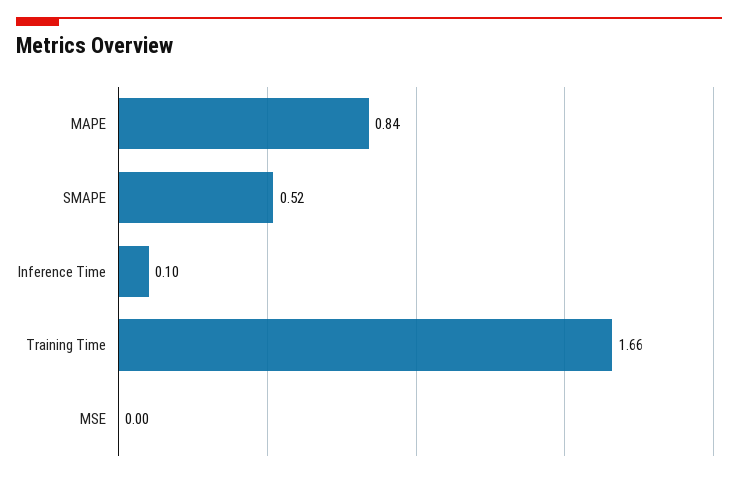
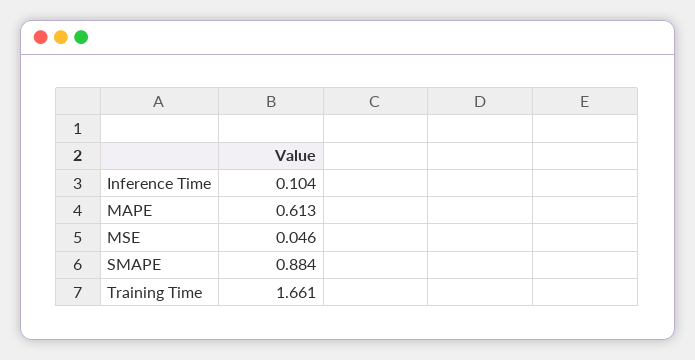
  {
-   "MAPE": 0.84,
+   "MAPE": 0.613,
-   "SMAPE": 0.52,
+   "SMAPE": 0.884,
    "Inference Time": 0.104,
    "Training Time": 1.661,
-   "MSE": 0
+   "MSE": 0.046
  }

